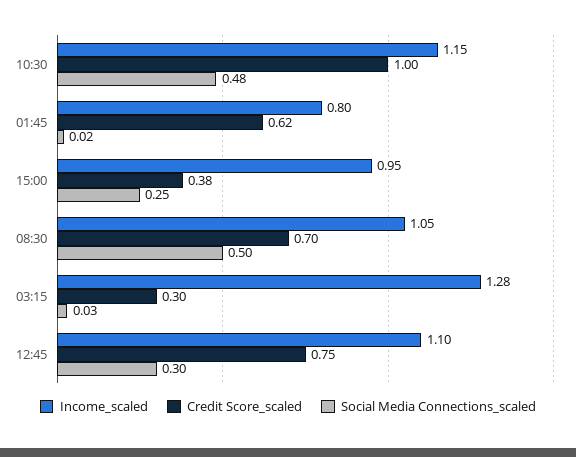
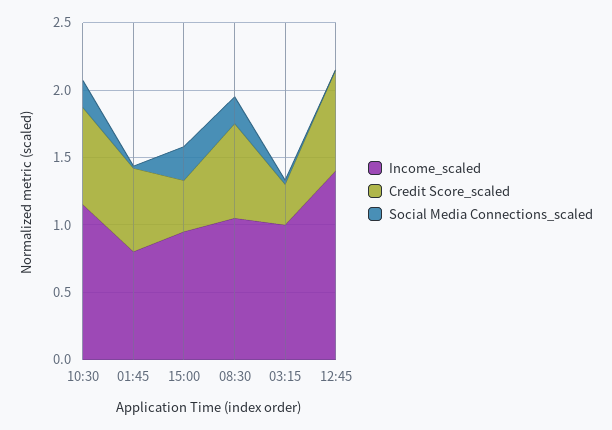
  {
    "Income_scaled": {
      "10:30": 1.15,
      "01:45": 0.8,
      "15:00": 0.95,
      "08:30": 1.05,
-     "03:15": 1.28,
+     "03:15": 1,
-     "12:45": 1.1
+     "12:45": 1.4
    },
    "Credit Score_scaled": {
-     "10:30": 1,
+     "10:30": 0.7,
      "01:45": 0.62,
      "15:00": 0.38,
      "08:30": 0.7,
      "03:15": 0.3,
      "12:45": 0.75
    },
    "Social Media Connections_scaled": {
-     "10:30": 0.48,
+     "10:30": 0.2,
      "01:45": 0.02,
      "15:00": 0.25,
-     "08:30": 0.5,
+     "08:30": 0.2,
      "03:15": 0.03,
-     "12:45": 0.3
+     "12:45": 0
    }
  }

